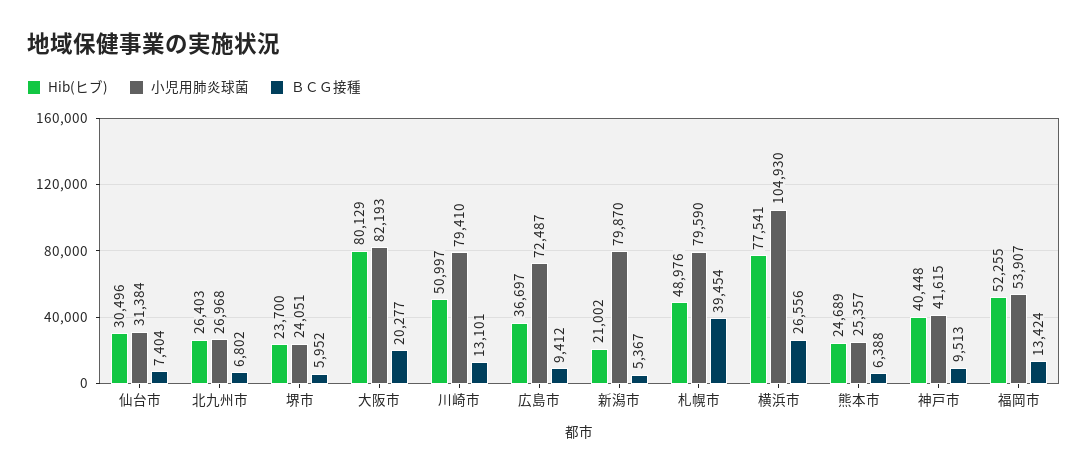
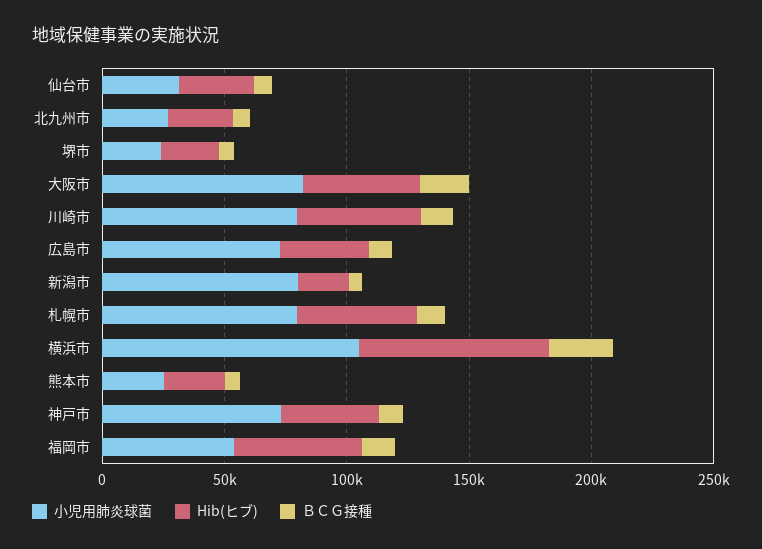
  {
    "Hib(ヒブ)": {
      "仙台市": 30496,
      "北九州市": 26403,
      "堺市": 23700,
-     "大阪市": 80129,
+     "大阪市": 50000,
      "川崎市": 50997,
      "広島市": 36697,
      "新潟市": 21002,
      "札幌市": 48976,
      "横浜市": 77541,
      "熊本市": 24689,
      "神戸市": 40448,
      "福岡市": 52255
    },
    "小児用肺炎球菌": {
      "仙台市": 31384,
      "北九州市": 26968,
      "堺市": 24051,
      "大阪市": 82193,
      "川崎市": 79410,
      "広島市": 72487,
      "新潟市": 79870,
      "札幌市": 79590,
      "横浜市": 104930,
      "熊本市": 25357,
-     "神戸市": 41615,
+     "神戸市": 70000,
      "福岡市": 53907
    },
    "ＢＣＧ接種": {
      "仙台市": 7404,
      "北九州市": 6802,
      "堺市": 5952,
      "大阪市": 20277,
      "川崎市": 13101,
      "広島市": 9412,
      "新潟市": 5367,
-     "札幌市": 39454,
+     "札幌市": 10000,
      "横浜市": 26556,
      "熊本市": 6388,
      "神戸市": 9513,
      "福岡市": 13424
    }
  }

